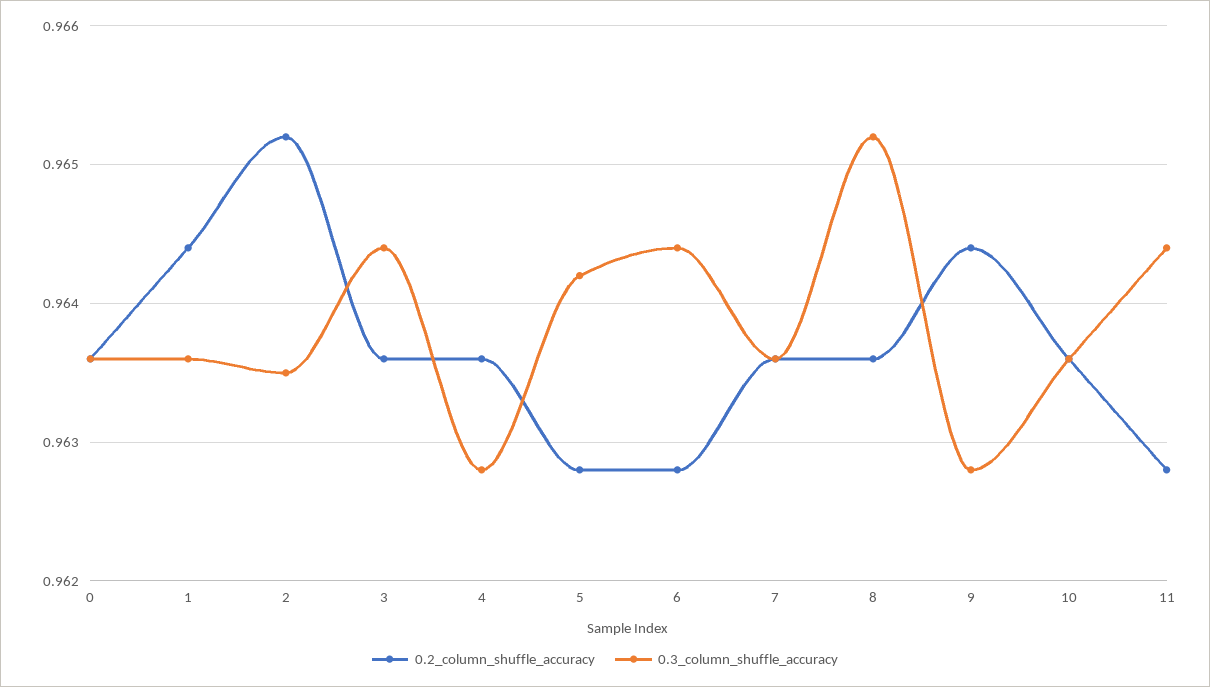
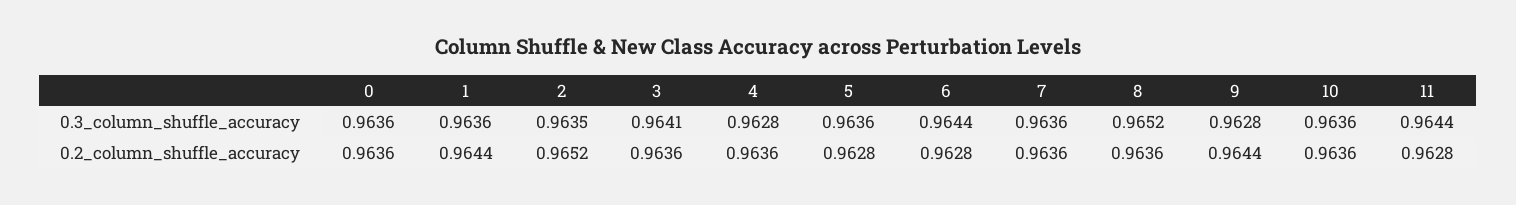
  {
    "0.2_column_shuffle_accuracy": {
      "0": 0.9636,
      "1": 0.9644,
      "2": 0.9652,
      "3": 0.9636,
      "4": 0.9636,
      "5": 0.9628,
      "6": 0.9628,
      "7": 0.9636,
      "8": 0.9636,
      "9": 0.9644,
      "10": 0.9636,
      "11": 0.9628
    },
    "0.3_column_shuffle_accuracy": {
      "0": 0.9636,
      "1": 0.9636,
      "2": 0.9635,
-     "3": 0.9644,
+     "3": 0.9641,
      "4": 0.9628,
-     "5": 0.9642,
+     "5": 0.9636,
      "6": 0.9644,
      "7": 0.9636,
      "8": 0.9652,
      "9": 0.9628,
      "10": 0.9636,
      "11": 0.9644
    }
  }

